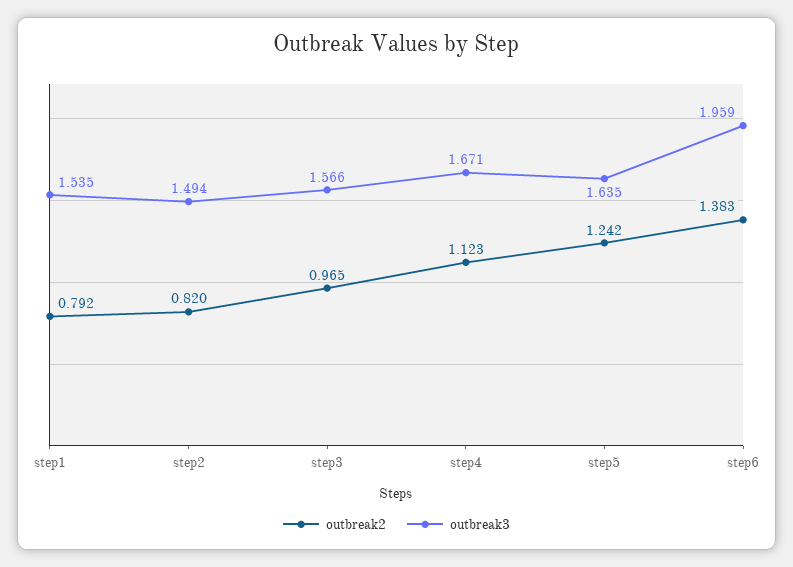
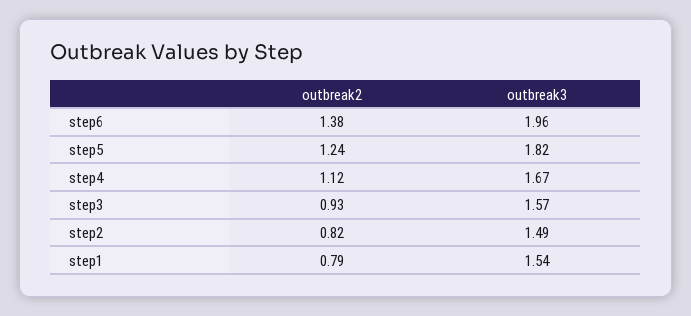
  {
    "outbreak2": {
      "step1": 0.792,
      "step2": 0.82,
-     "step3": 0.965,
+     "step3": 0.93,
      "step4": 1.123,
      "step5": 1.242,
      "step6": 1.383
    },
    "outbreak3": {
      "step1": 1.535,
      "step2": 1.494,
      "step3": 1.566,
      "step4": 1.671,
-     "step5": 1.635,
+     "step5": 1.82,
      "step6": 1.959
    }
  }

